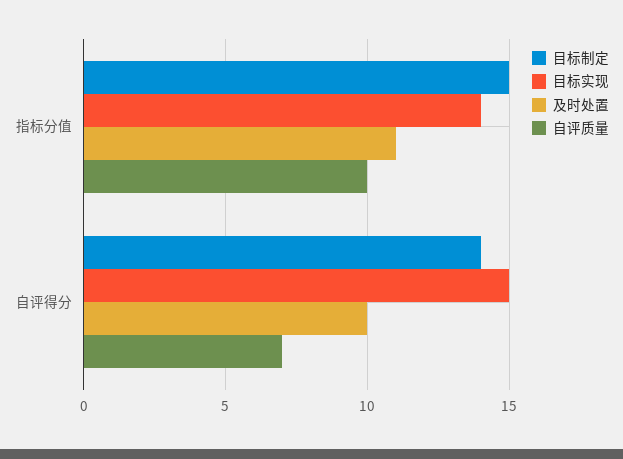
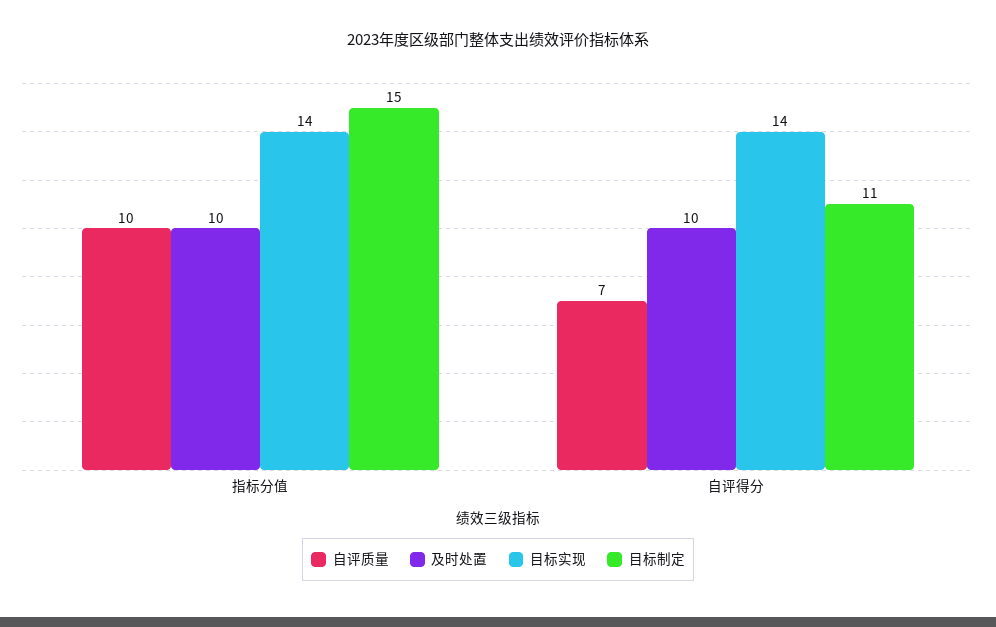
  {
    "目标制定": {
      "指标分值": 15,
-     "自评得分": 14
+     "自评得分": 11
    },
    "目标实现": {
      "指标分值": 14,
-     "自评得分": 15
+     "自评得分": 14
    },
    "及时处置": {
-     "指标分值": 11,
+     "指标分值": 10,
      "自评得分": 10
    },
    "自评质量": {
      "指标分值": 10,
      "自评得分": 7
    }
  }

